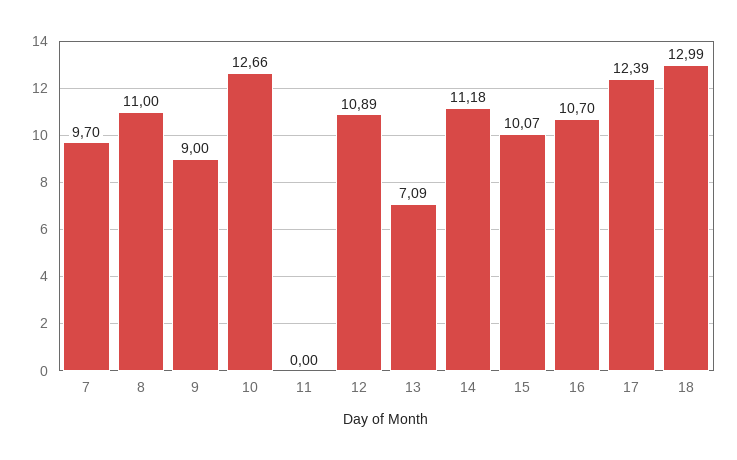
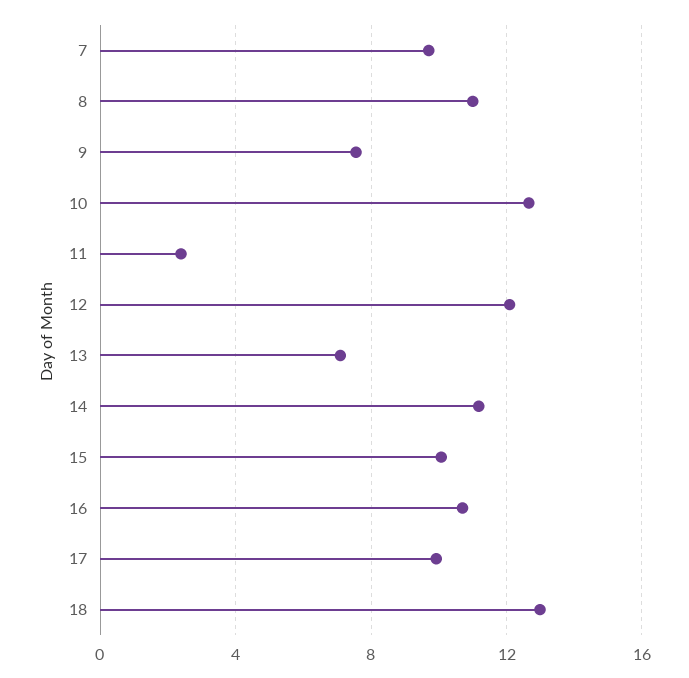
  {
    "7": 9.7,
    "8": 11,
-   "9": 9,
+   "9": 7.5,
    "10": 12.66,
-   "11": 0,
+   "11": 2.5,
-   "12": 10.89,
+   "12": 12,
    "13": 7.09,
    "14": 11.18,
    "15": 10.07,
    "16": 10.7,
-   "17": 12.39,
+   "17": 10,
    "18": 12.99
  }

